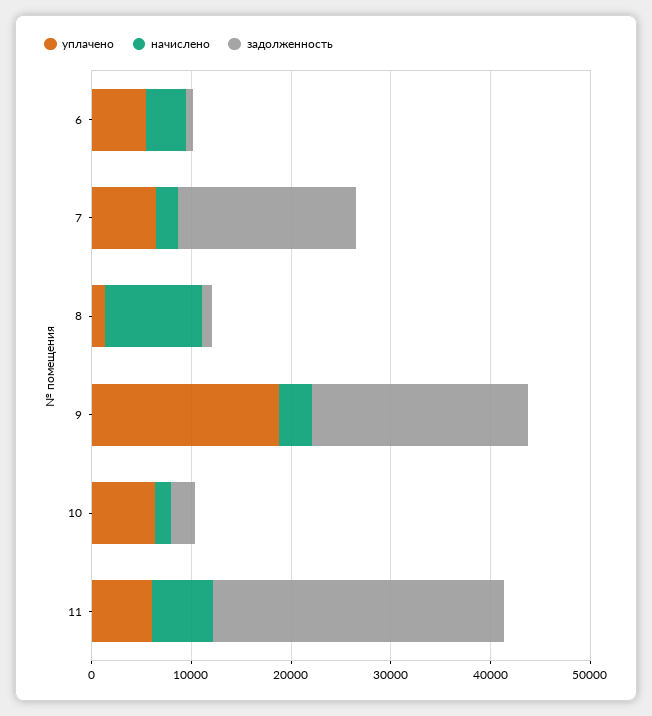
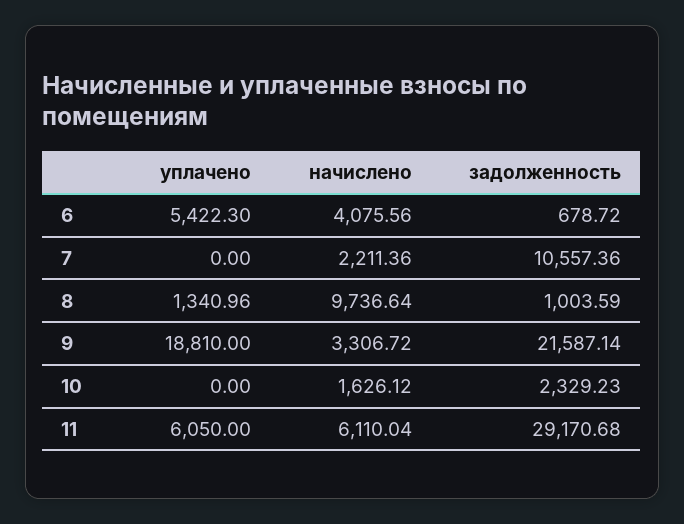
  {
    "уплачено": {
      "6": 5422.3,
-     "7": 6000,
+     "7": 0,
      "8": 1340.96,
      "9": 18810,
-     "10": 6000,
+     "10": 0,
      "11": 6050
    },
    "начислено": {
      "6": 4075.56,
      "7": 2211.36,
      "8": 9736.64,
      "9": 3306.72,
      "10": 1626.12,
      "11": 6110.04
    },
    "задолженность": {
      "6": 678.72,
-     "7": 18000,
+     "7": 10557.36,
      "8": 1003.59,
      "9": 21587.14,
      "10": 2329.23,
      "11": 29170.68
    }
  }

